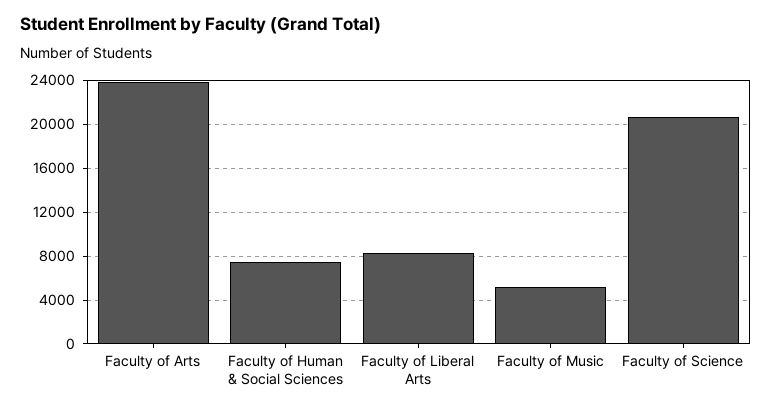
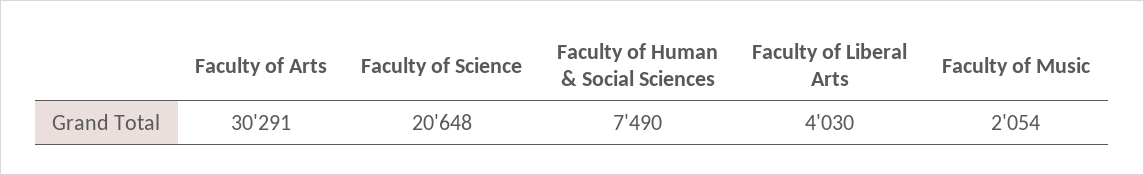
  {
-   "Faculty of Arts": 24000,
+   "Faculty of Arts": 30291,
    "Faculty of Human & Social Sciences": 7490,
-   "Faculty of Liberal Arts": 8000,
+   "Faculty of Liberal Arts": 4030,
-   "Faculty of Music": 5000,
+   "Faculty of Music": 2054,
    "Faculty of Science": 20648
  }

